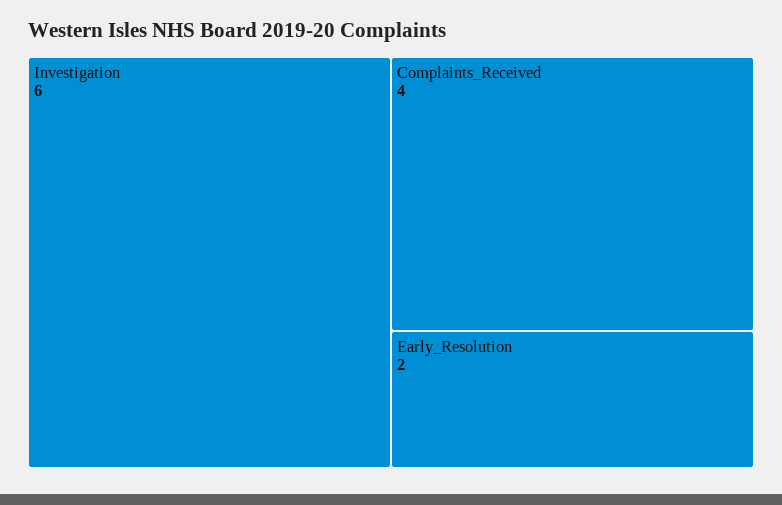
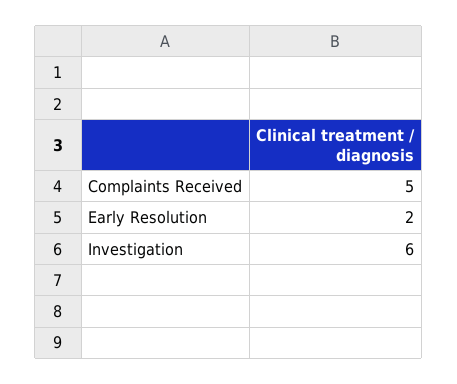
  {
    "Investigation": 6,
-   "Complaints_Received": 4,
+   "Complaints_Received": 5,
    "Early_Resolution": 2
  }

